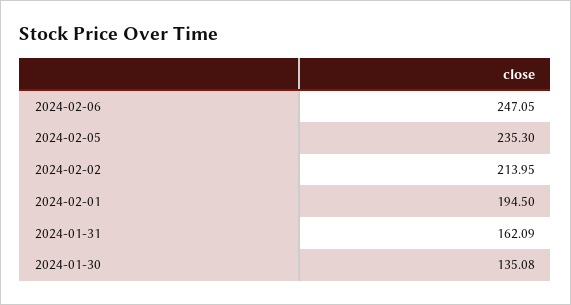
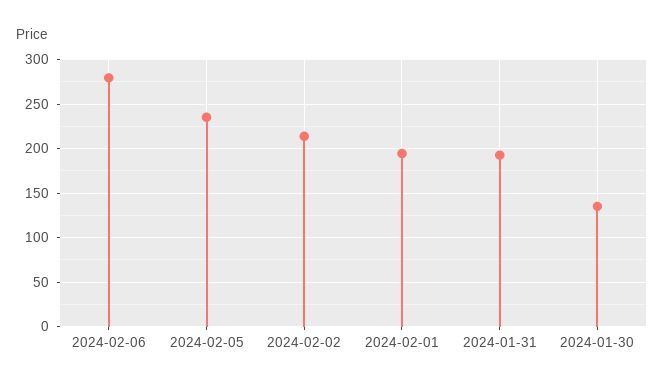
  {
-   "2024-02-06": 247.05,
+   "2024-02-06": 280,
    "2024-02-05": 235.3,
    "2024-02-02": 213.95,
    "2024-02-01": 194.5,
-   "2024-01-31": 162.09,
+   "2024-01-31": 190,
    "2024-01-30": 135.08
  }

